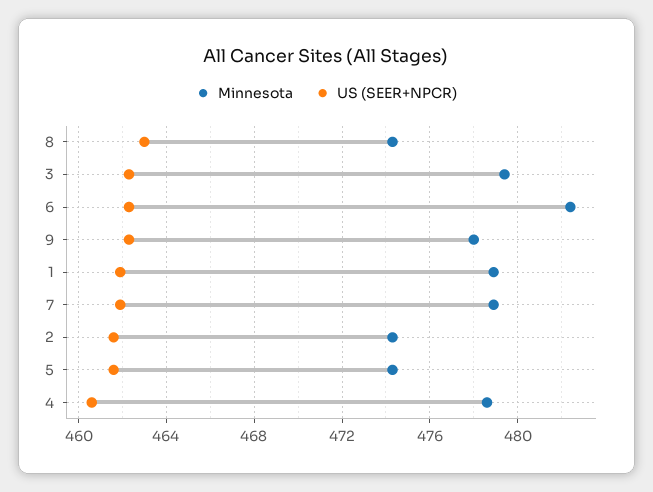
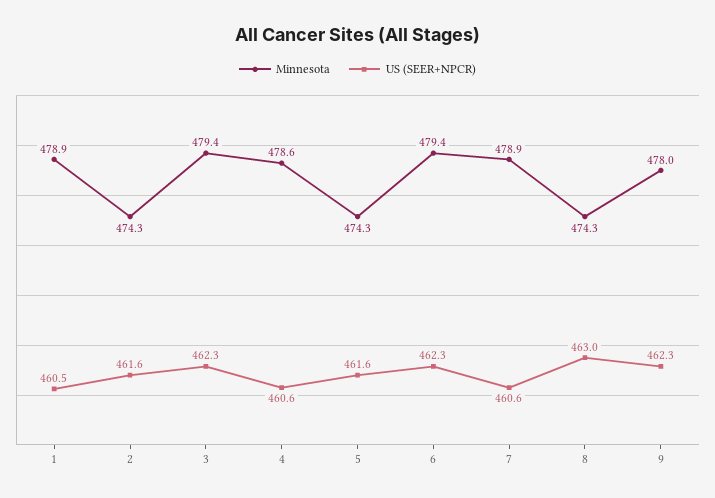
  {
    "Minnesota": {
      "8": 474.3,
      "3": 479.4,
-     "6": 482.5,
+     "6": 479.4,
      "9": 478,
      "1": 478.9,
      "7": 478.9,
      "2": 474.3,
      "5": 474.3,
      "4": 478.6
    },
    "US (SEER+NPCR)": {
      "8": 463,
      "3": 462.3,
      "6": 462.3,
      "9": 462.3,
-     "1": 462,
+     "1": 460.5,
-     "7": 462,
+     "7": 460.6,
      "2": 461.6,
      "5": 461.6,
      "4": 460.6
    }
  }

